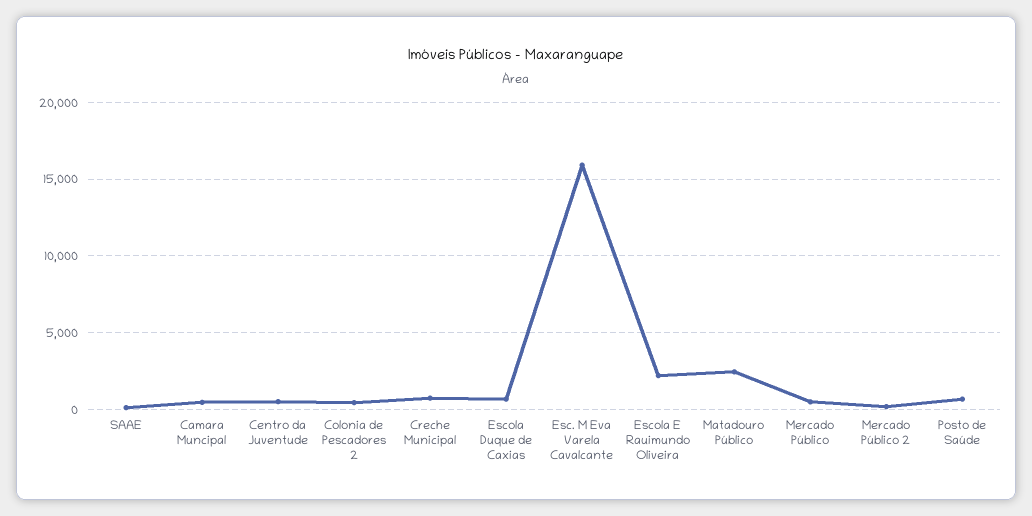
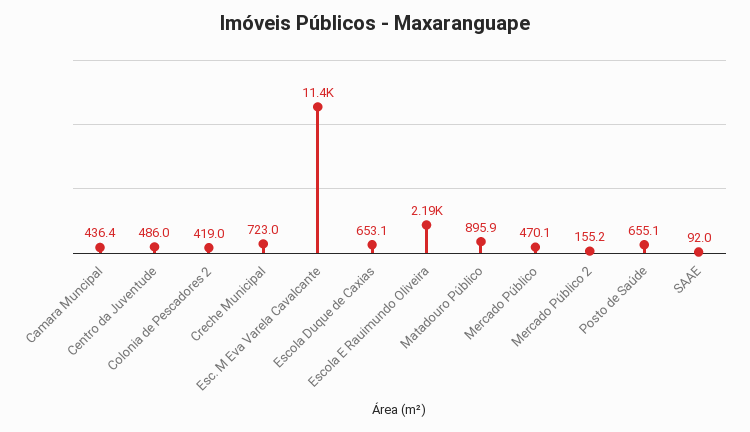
  {
    "SAAE": 92,
    "Camara Muncipal": 436.4,
    "Centro da Juventude": 486,
    "Colonia de Pescadores 2": 419,
    "Creche Municipal": 723,
    "Escola Duque de Caxias": 653.1,
-   "Esc. M Eva Varela Cavalcante": 16000,
+   "Esc. M Eva Varela Cavalcante": 11400,
    "Escola E Rauimundo Oliveira": 2190,
-   "Matadouro Público": 2500,
+   "Matadouro Público": 895.9,
    "Mercado Público": 470.1,
    "Mercado Público 2": 155.2,
    "Posto de Saúde": 655.1
  }

